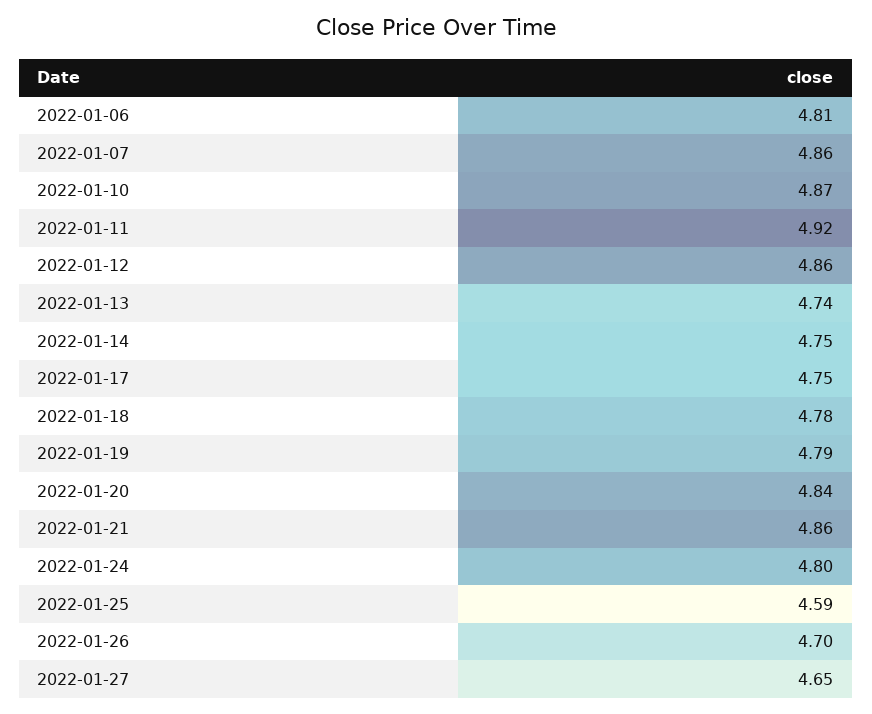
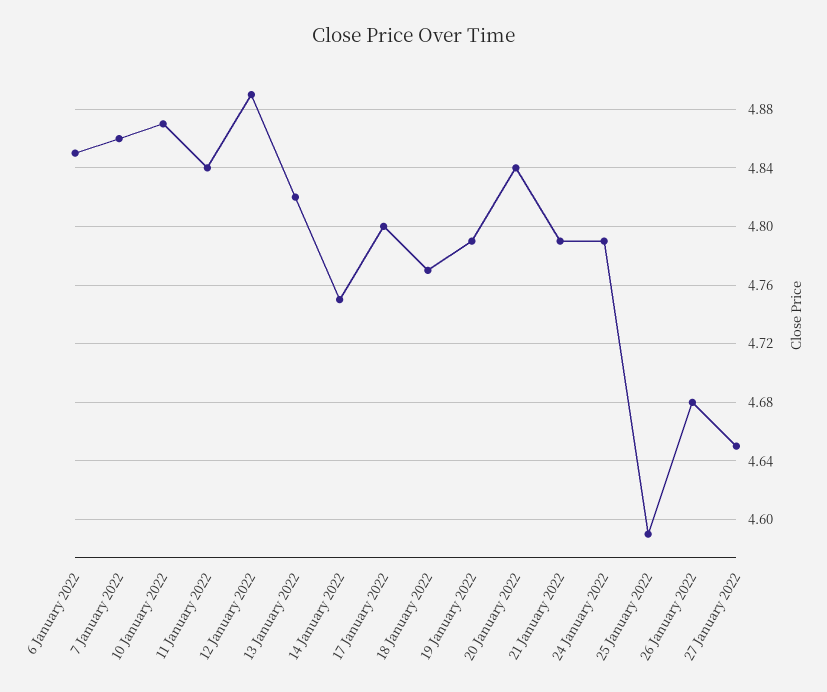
  {
-   "2022-01-06": 4.81,
+   "2022-01-06": 4.85,
    "2022-01-07": 4.86,
    "2022-01-10": 4.87,
-   "2022-01-11": 4.92,
+   "2022-01-11": 4.84,
-   "2022-01-12": 4.86,
+   "2022-01-12": 4.89,
-   "2022-01-13": 4.74,
+   "2022-01-13": 4.82,
    "2022-01-14": 4.75,
-   "2022-01-17": 4.75,
+   "2022-01-17": 4.8,
-   "2022-01-18": 4.78,
+   "2022-01-18": 4.77,
    "2022-01-19": 4.79,
    "2022-01-20": 4.84,
-   "2022-01-21": 4.86,
+   "2022-01-21": 4.79,
-   "2022-01-24": 4.8,
+   "2022-01-24": 4.79,
    "2022-01-25": 4.59,
-   "2022-01-26": 4.7,
+   "2022-01-26": 4.68,
    "2022-01-27": 4.65
  }

